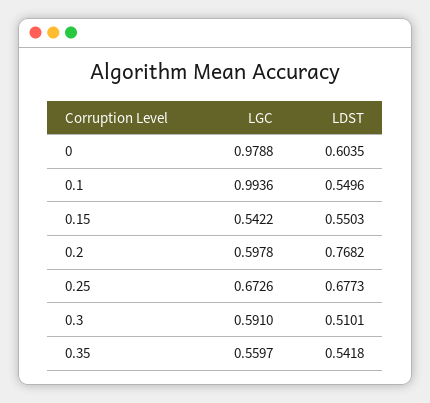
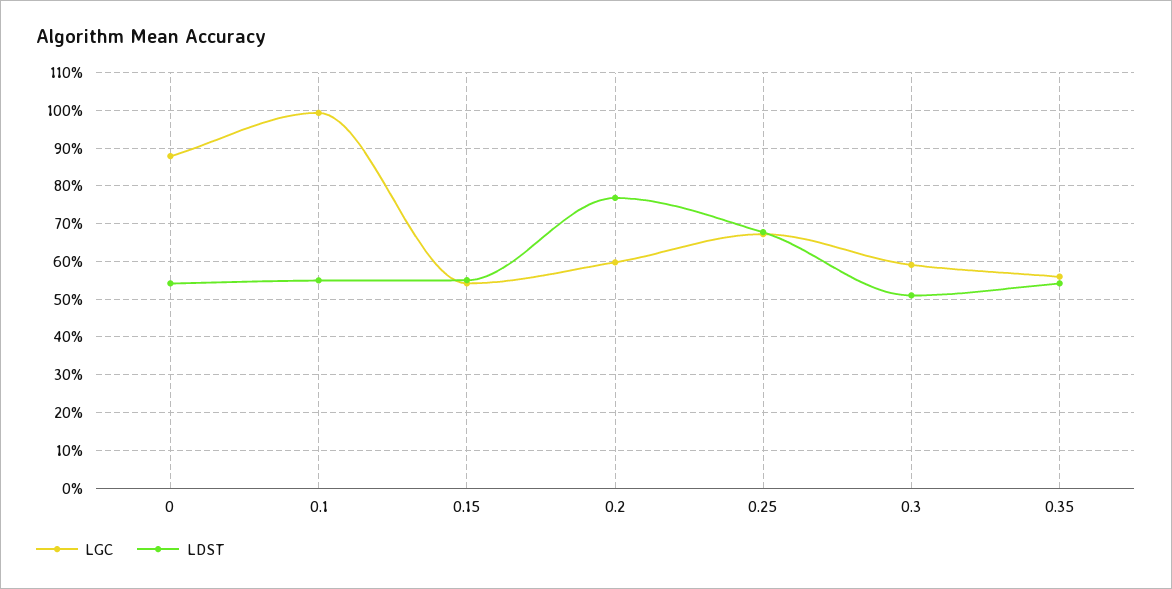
  {
    "LGC": {
-     "0": 0.9788,
+     "0": 0.88,
      "0.1": 0.9936,
      "0.15": 0.5422,
      "0.2": 0.5978,
      "0.25": 0.6726,
      "0.3": 0.591,
      "0.35": 0.5597
    },
    "LDST": {
-     "0": 0.6035,
+     "0": 0.54,
      "0.1": 0.5496,
      "0.15": 0.5503,
      "0.2": 0.7682,
      "0.25": 0.6773,
      "0.3": 0.5101,
      "0.35": 0.5418
    }
  }

